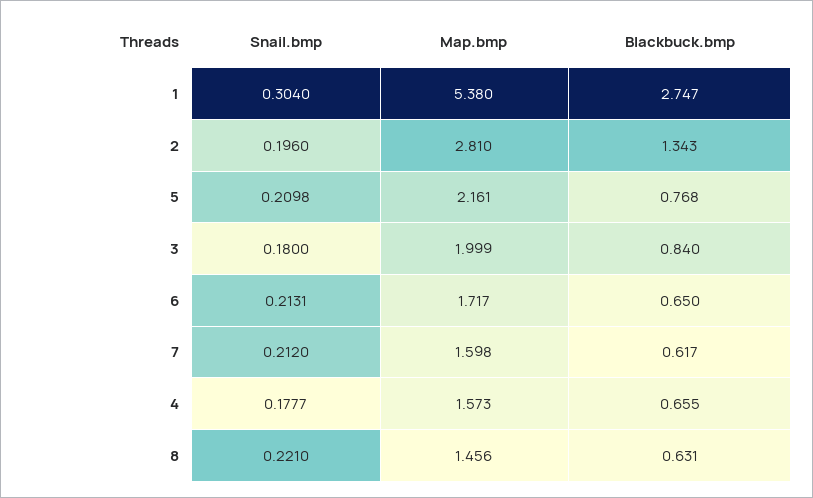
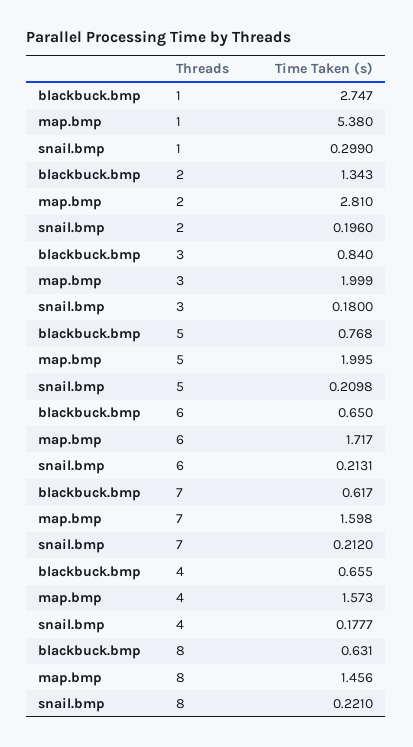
  {
    "Snail.bmp": {
-     "1": 0.304,
+     "1": 0.299,
      "2": 0.196,
      "5": 0.2098,
      "3": 0.18,
      "6": 0.2131,
      "7": 0.212,
      "4": 0.1777,
      "8": 0.221
    },
    "Map.bmp": {
      "1": 5.38,
      "2": 2.81,
-     "5": 2.161,
+     "5": 1.995,
      "3": 1.999,
      "6": 1.717,
      "7": 1.598,
      "4": 1.573,
      "8": 1.456
    },
    "Blackbuck.bmp": {
      "1": 2.747,
      "2": 1.343,
      "5": 0.768,
      "3": 0.84,
      "6": 0.65,
      "7": 0.617,
      "4": 0.655,
      "8": 0.631
    }
  }

